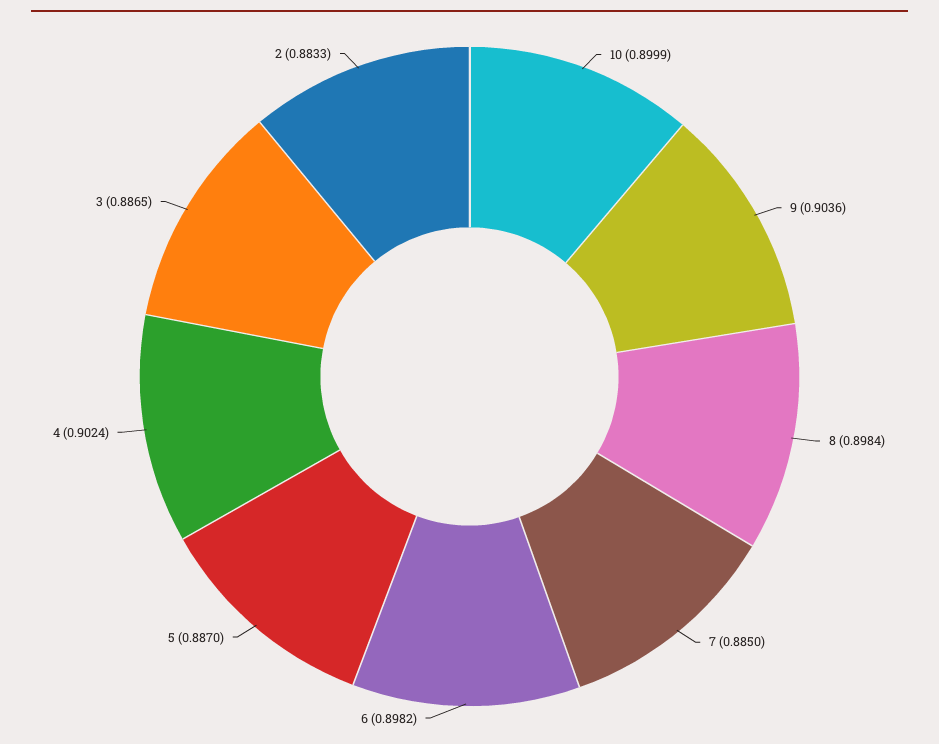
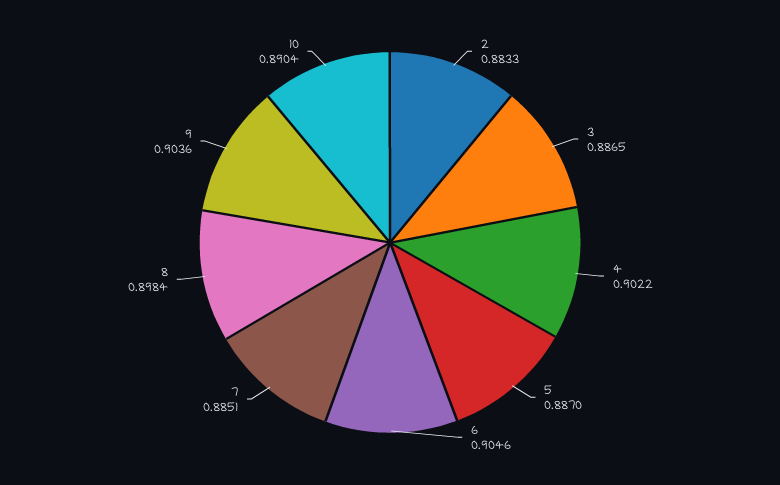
  {
-   "10": 0.8999,
+   "10": 0.8904,
    "9": 0.9036,
    "8": 0.8984,
-   "7": 0.885,
+   "7": 0.8851,
-   "6": 0.8982,
+   "6": 0.9046,
    "5": 0.887,
-   "4": 0.9024,
+   "4": 0.9022,
    "3": 0.8865,
    "2": 0.8833
  }

